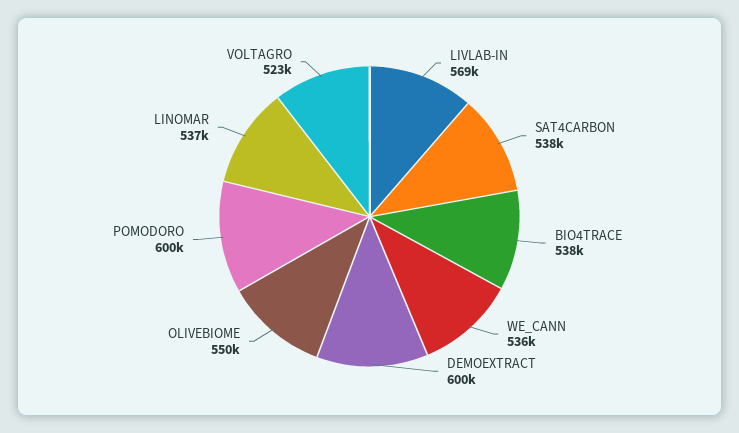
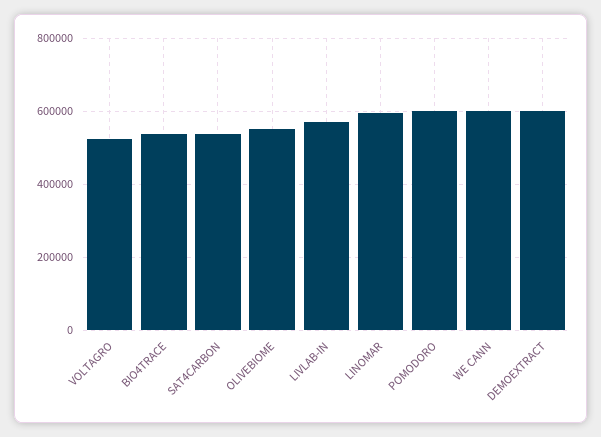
  {
    "LIVLAB-IN": 569000,
    "SAT4CARBON": 538000,
    "BIO4TRACE": 538000,
-   "WE_CANN": 536000,
+   "WE_CANN": 600000,
    "DEMOEXTRACT": 600000,
    "OLIVEBIOME": 550000,
    "POMODORO": 600000,
-   "LINOMAR": 537000,
+   "LINOMAR": 600000,
    "VOLTAGRO": 523000
  }

